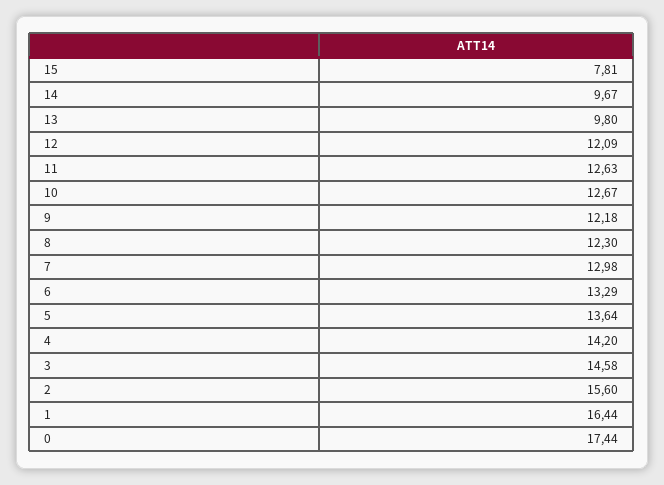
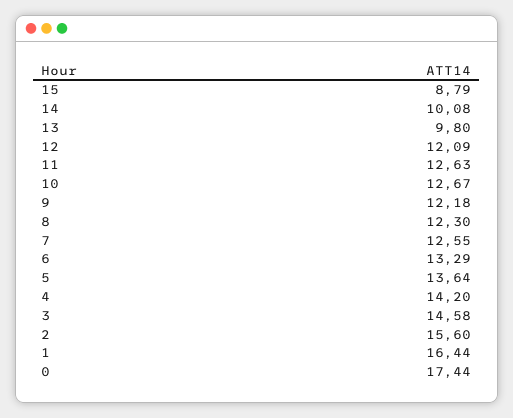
  {
-   "15": 7.81,
+   "15": 8.79,
-   "14": 9.67,
+   "14": 10.08,
    "13": 9.8,
    "12": 12.09,
    "11": 12.63,
    "10": 12.67,
    "9": 12.18,
    "8": 12.3,
-   "7": 12.98,
+   "7": 12.55,
    "6": 13.29,
    "5": 13.64,
    "4": 14.2,
    "3": 14.58,
    "2": 15.6,
    "1": 16.44,
    "0": 17.44
  }

